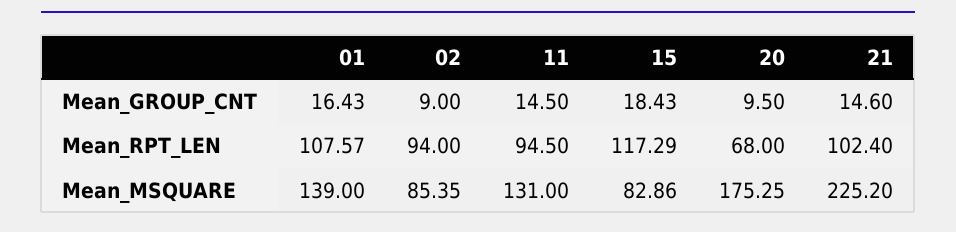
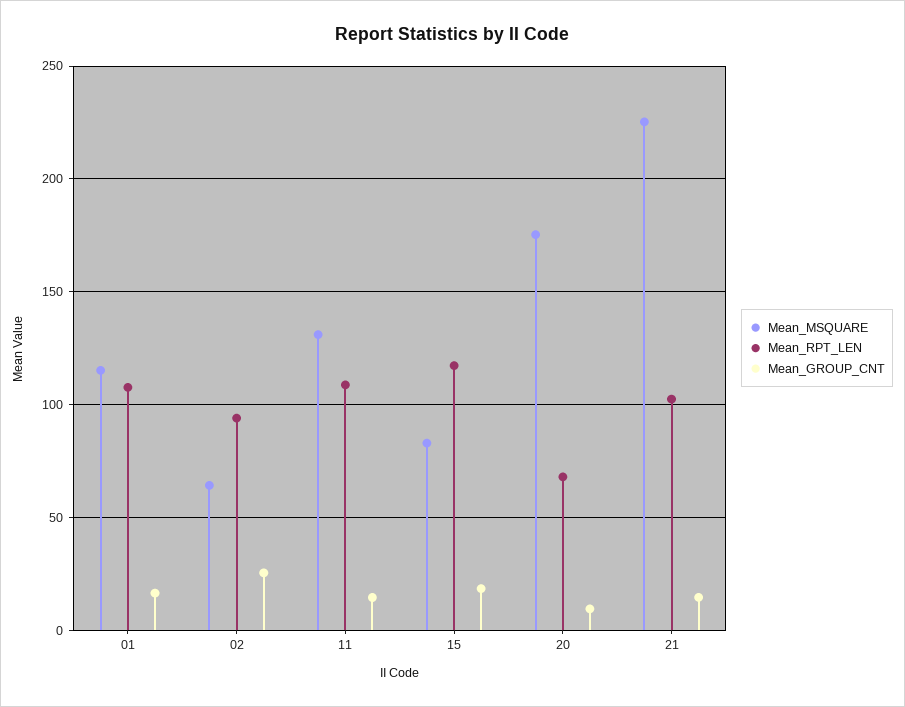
  {
    "Mean_GROUP_CNT": {
      "01": 16.43,
-     "02": 9,
+     "02": 25,
      "11": 14.5,
      "15": 18.43,
      "20": 9.5,
      "21": 14.6
    },
    "Mean_RPT_LEN": {
      "01": 107.57,
      "02": 94,
-     "11": 94.5,
+     "11": 110,
      "15": 117.29,
      "20": 68,
      "21": 102.4
    },
    "Mean_MSQUARE": {
-     "01": 139,
+     "01": 115,
-     "02": 85.35,
+     "02": 65,
      "11": 131,
      "15": 82.86,
      "20": 175.25,
      "21": 225.2
    }
  }

